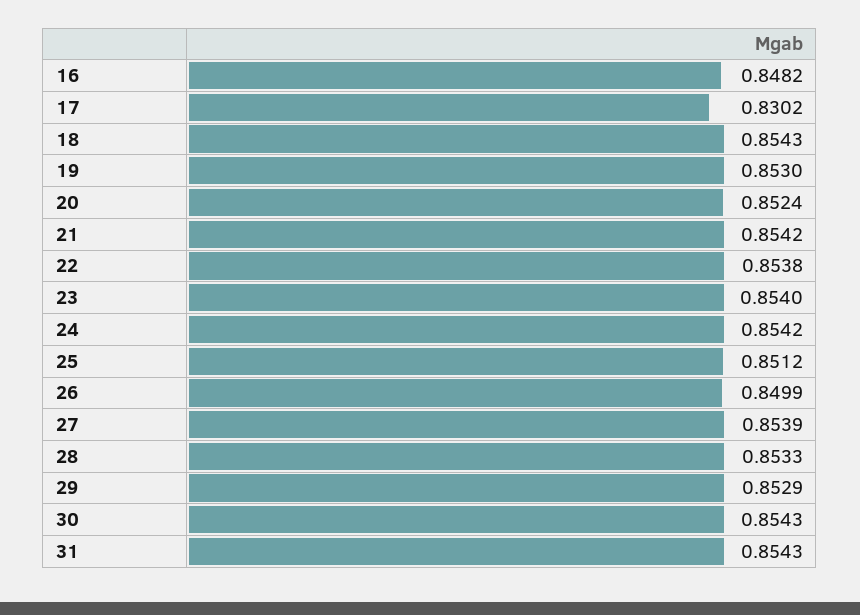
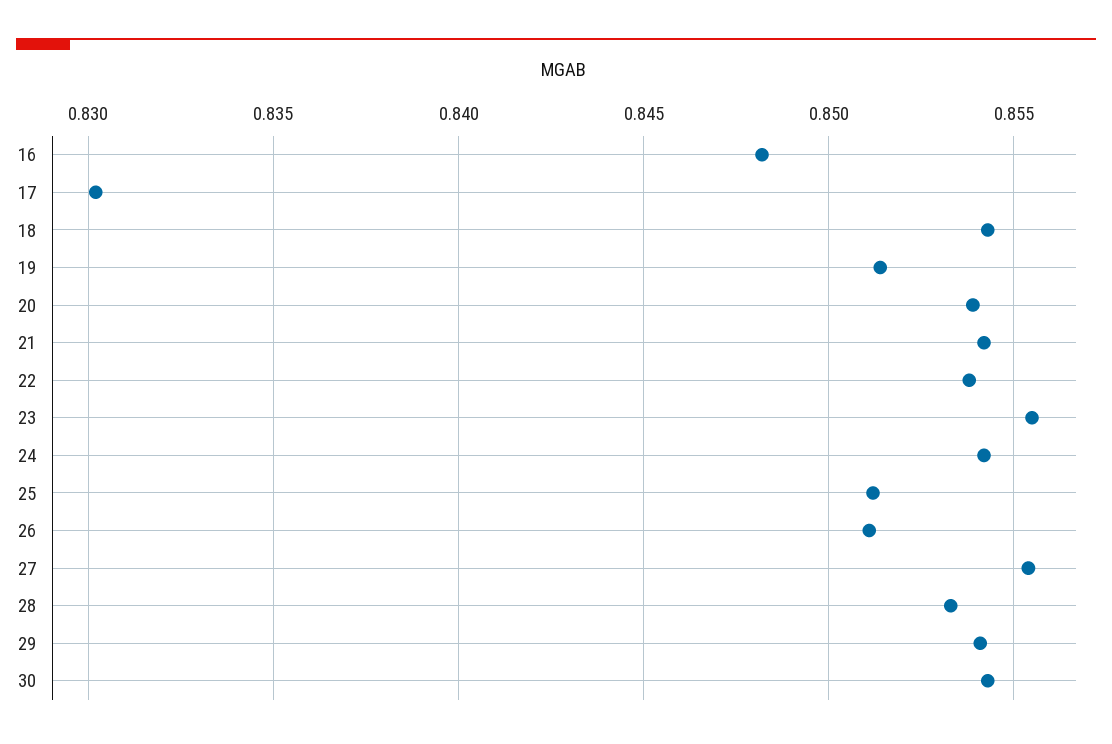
  {
    "16": 0.8482,
    "17": 0.8302,
    "18": 0.8543,
-   "19": 0.853,
+   "19": 0.8515,
-   "20": 0.8524,
+   "20": 0.854,
    "21": 0.8542,
    "22": 0.8538,
-   "23": 0.854,
+   "23": 0.8555,
    "24": 0.8542,
    "25": 0.8512,
-   "26": 0.8499,
+   "26": 0.851,
-   "27": 0.8539,
+   "27": 0.8555,
    "28": 0.8533,
-   "29": 0.8529,
+   "29": 0.854,
-   "30": 0.8543,
+   "30": 0.8543
-   "31": 0.8543
  }

